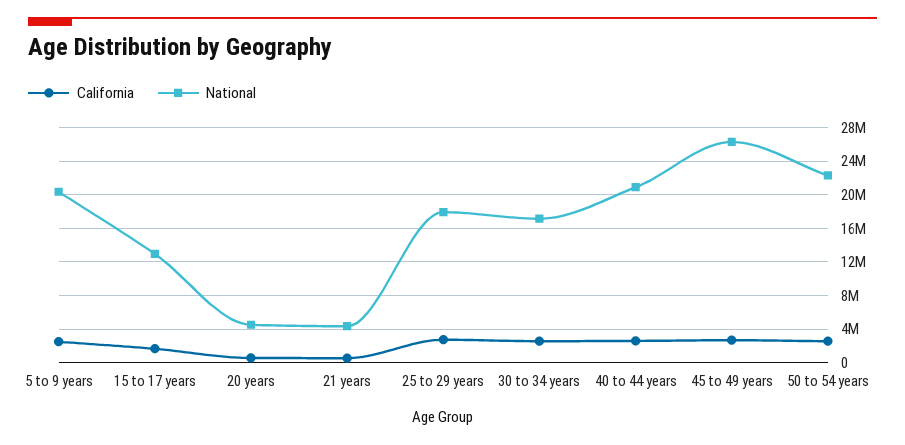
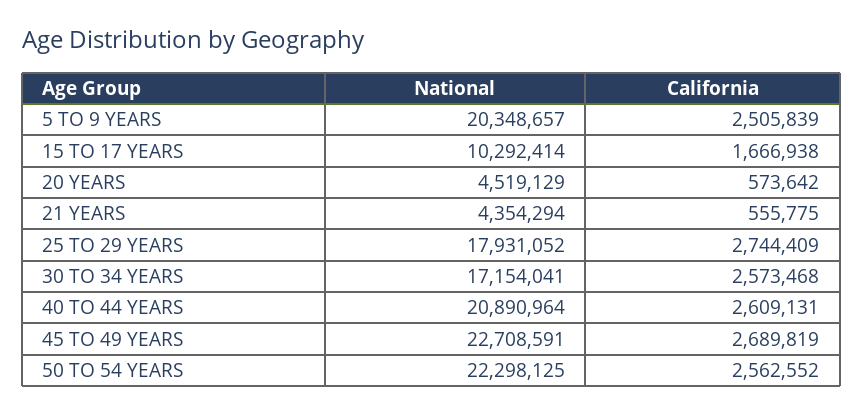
  {
    "California": {
      "5 to 9 years": 2505839,
      "15 to 17 years": 1666938,
      "20 years": 573642,
      "21 years": 555775,
      "25 to 29 years": 2744409,
      "30 to 34 years": 2573468,
      "40 to 44 years": 2609131,
      "45 to 49 years": 2689819,
      "50 to 54 years": 2562552
    },
    "National": {
      "5 to 9 years": 20348657,
-     "15 to 17 years": 13000000,
+     "15 to 17 years": 10292414,
      "20 years": 4519129,
      "21 years": 4354294,
      "25 to 29 years": 17931052,
      "30 to 34 years": 17154041,
      "40 to 44 years": 20890964,
-     "45 to 49 years": 26000000,
+     "45 to 49 years": 22708591,
      "50 to 54 years": 22298125
    }
  }

